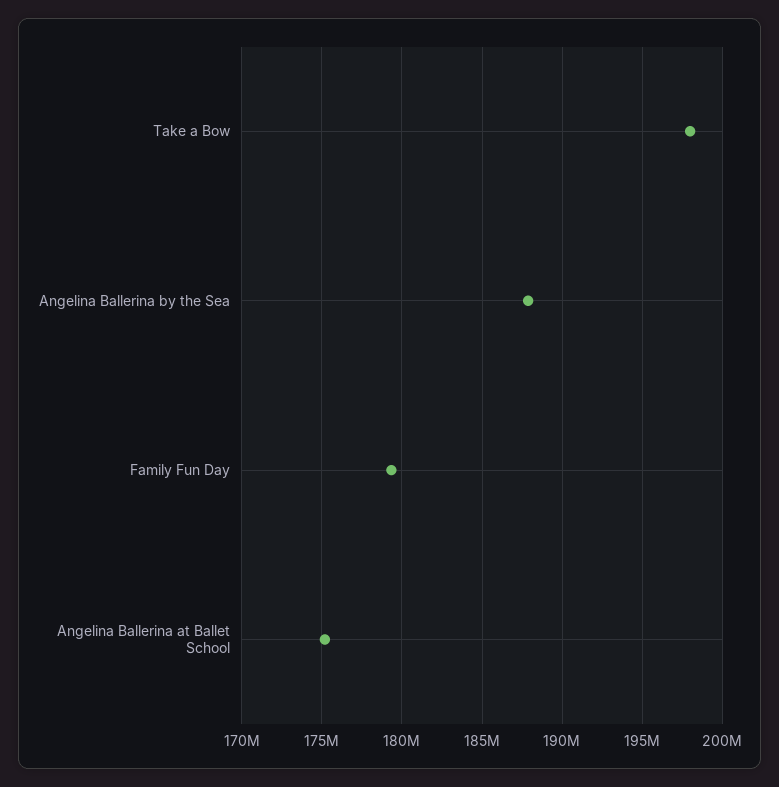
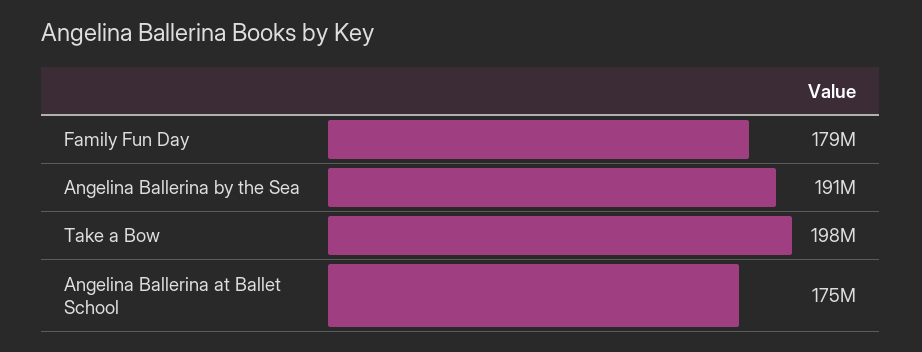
  {
    "Take a Bow": 198000000,
-   "Angelina Ballerina by the Sea": 188000000,
+   "Angelina Ballerina by the Sea": 191000000,
    "Family Fun Day": 179000000,
    "Angelina Ballerina at Ballet School": 175000000
  }

